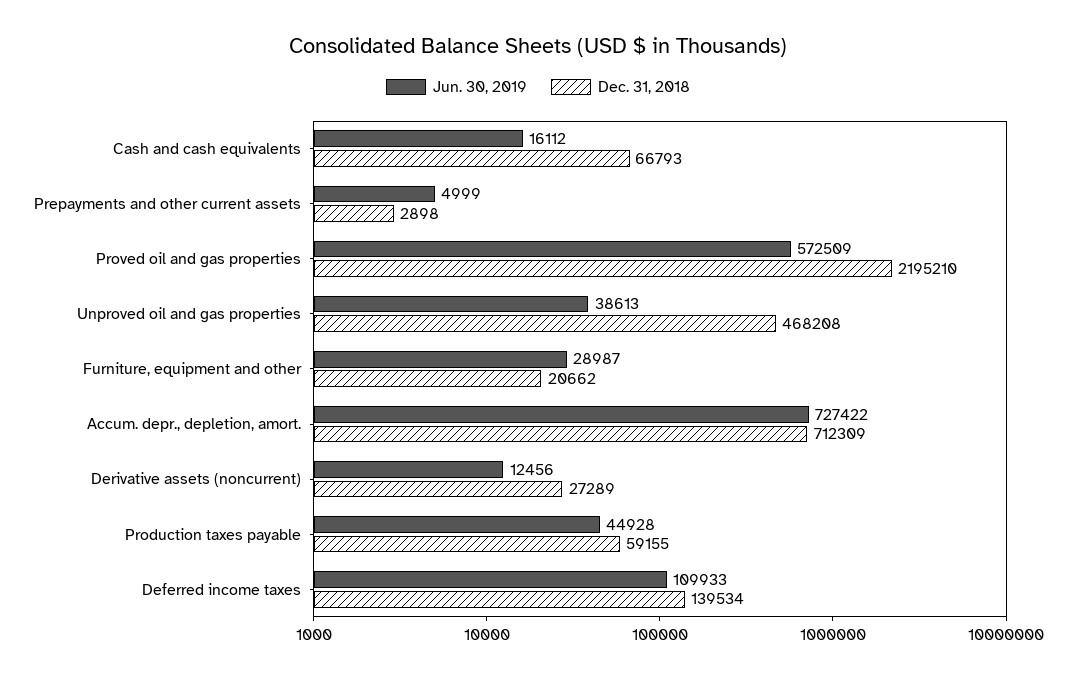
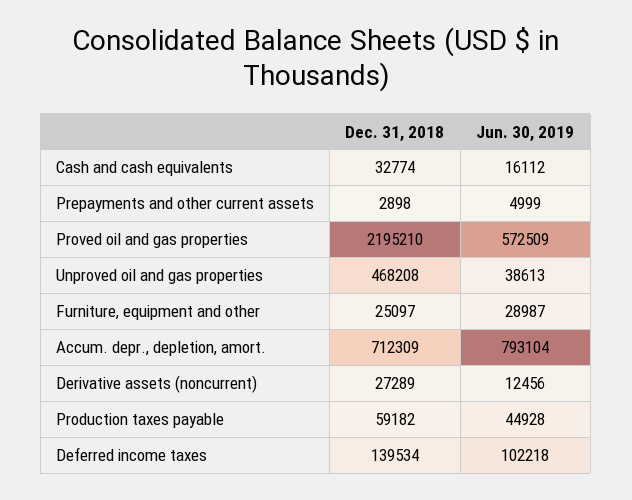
  {
    "Jun. 30, 2019": {
      "Cash and cash equivalents": 16112,
      "Prepayments and other current assets": 4999,
      "Proved oil and gas properties": 572509,
      "Unproved oil and gas properties": 38613,
      "Furniture, equipment and other": 28987,
-     "Accum. depr., depletion, amort.": 727422,
+     "Accum. depr., depletion, amort.": 793104,
      "Derivative assets (noncurrent)": 12456,
      "Production taxes payable": 44928,
-     "Deferred income taxes": 109933
+     "Deferred income taxes": 102218
    },
    "Dec. 31, 2018": {
-     "Cash and cash equivalents": 66793,
+     "Cash and cash equivalents": 32774,
      "Prepayments and other current assets": 2898,
      "Proved oil and gas properties": 2195210,
      "Unproved oil and gas properties": 468208,
-     "Furniture, equipment and other": 20662,
+     "Furniture, equipment and other": 25097,
      "Accum. depr., depletion, amort.": 712309,
      "Derivative assets (noncurrent)": 27289,
-     "Production taxes payable": 59155,
+     "Production taxes payable": 59182,
      "Deferred income taxes": 139534
    }
  }

